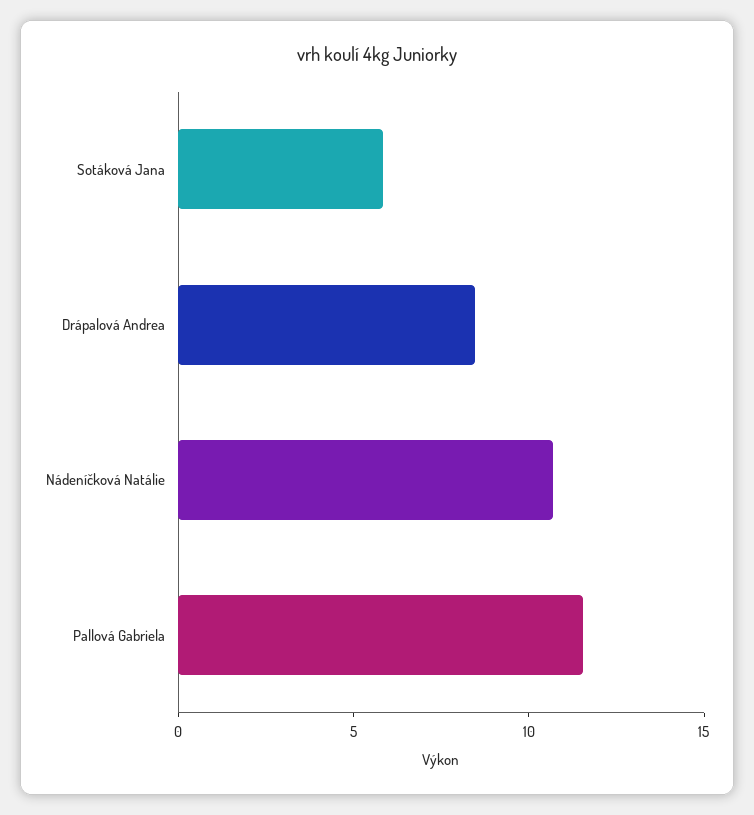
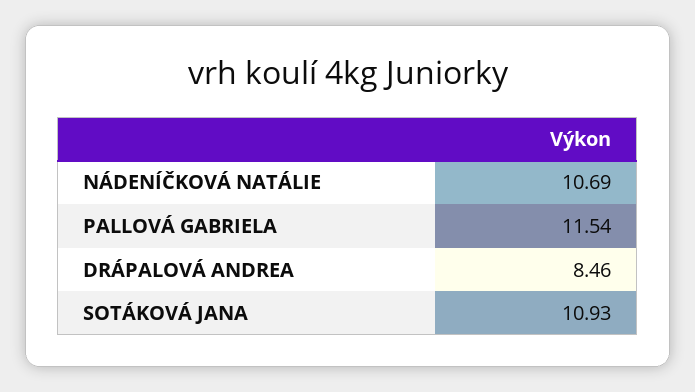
  {
-   "Sotáková Jana": 6,
+   "Sotáková Jana": 10.93,
    "Drápalová Andrea": 8.46,
    "Nádeníčková Natálie": 10.69,
    "Pallová Gabriela": 11.54
  }

